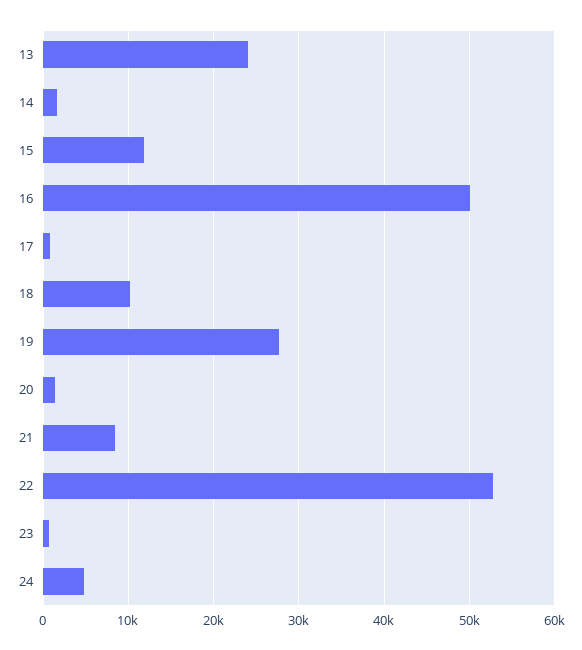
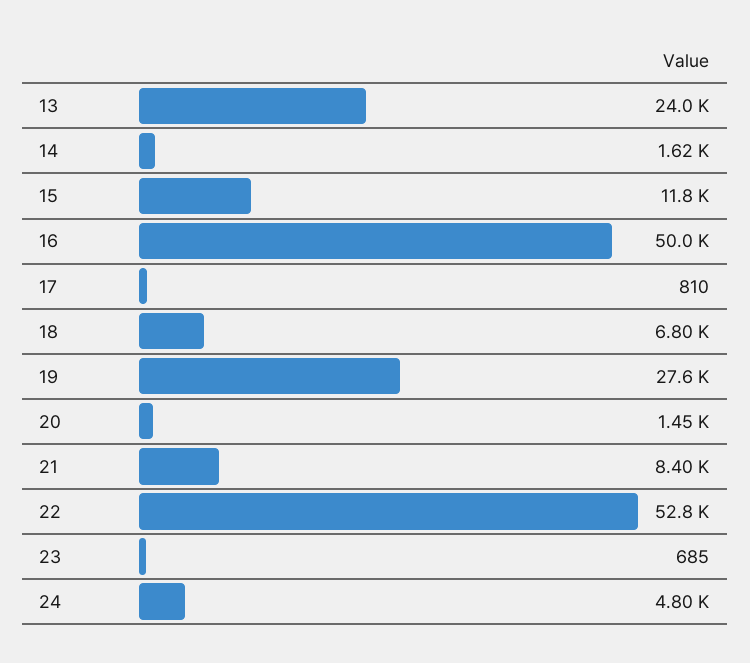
  {
    "13": 24000,
    "14": 1620,
    "15": 11800,
    "16": 50000,
    "17": 810,
-   "18": 10000,
+   "18": 6800,
    "19": 27600,
    "20": 1450,
    "21": 8400,
    "22": 52800,
    "23": 685,
    "24": 4800
  }

